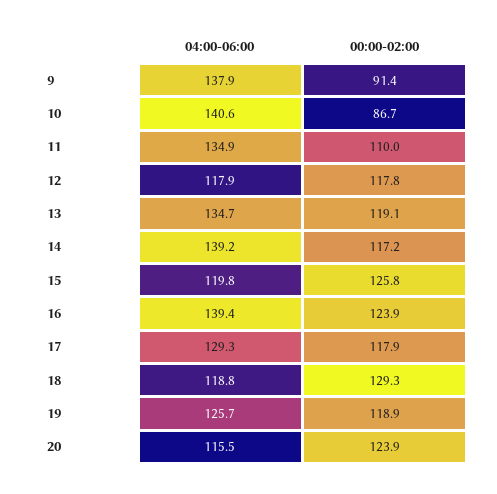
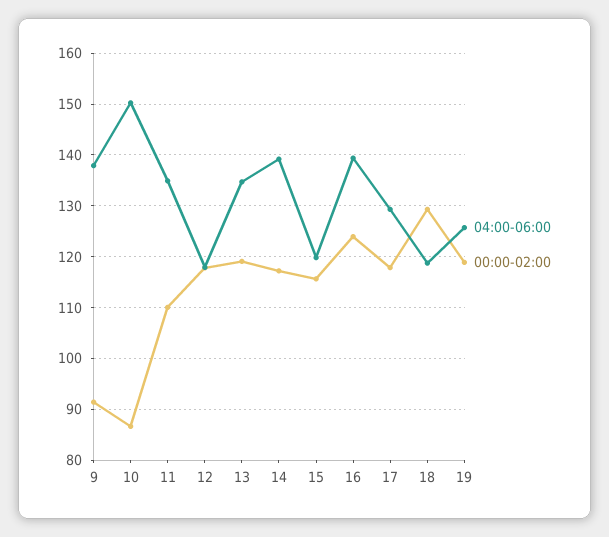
  {
    "04:00-06:00": {
      "9": 137.9,
-     "10": 140.6,
+     "10": 150,
      "11": 134.9,
      "12": 117.9,
      "13": 134.7,
      "14": 139.2,
      "15": 119.8,
      "16": 139.4,
      "17": 129.3,
      "18": 118.8,
-     "19": 125.7,
+     "19": 125.7
-     "20": 115.5
    },
    "00:00-02:00": {
      "9": 91.4,
      "10": 86.7,
      "11": 110,
      "12": 117.8,
      "13": 119.1,
      "14": 117.2,
-     "15": 125.8,
+     "15": 116,
      "16": 123.9,
      "17": 117.9,
      "18": 129.3,
-     "19": 118.9,
+     "19": 118.9
-     "20": 123.9
    }
  }

